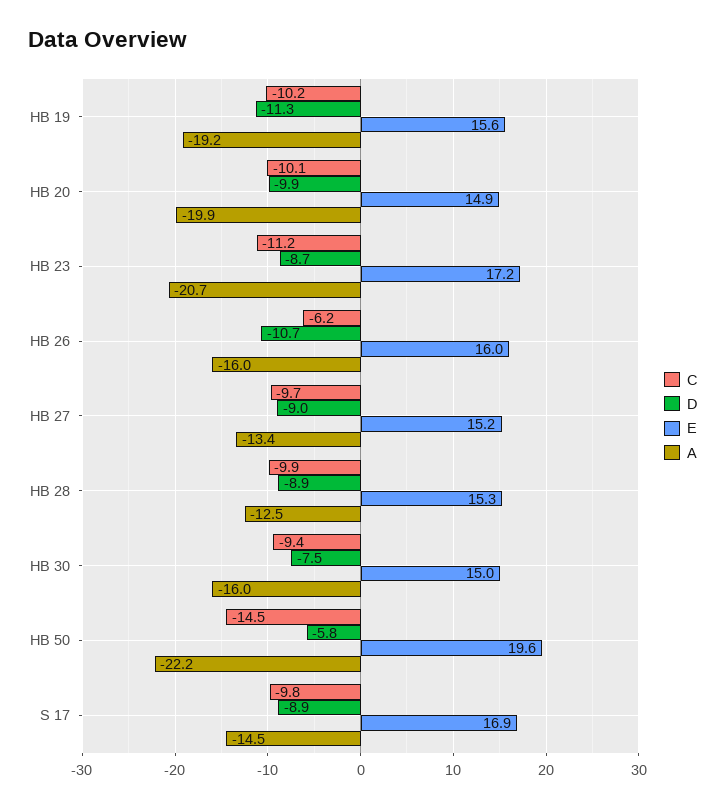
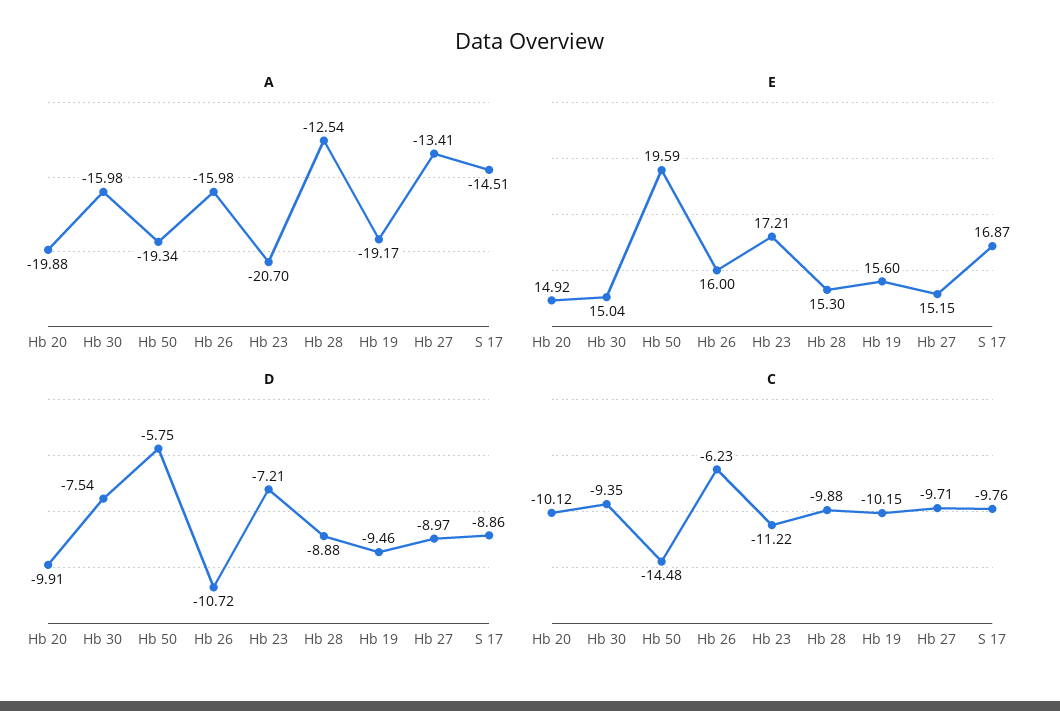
  {
    "C": {
      "HB 19": -10.15,
      "HB 20": -10.12,
      "HB 23": -11.22,
      "HB 26": -6.23,
      "HB 27": -9.71,
      "HB 28": -9.88,
      "HB 30": -9.35,
      "HB 50": -14.48,
      "S 17": -9.76
    },
    "D": {
-     "HB 19": -11.3,
+     "HB 19": -9.46,
      "HB 20": -9.91,
-     "HB 23": -8.7,
+     "HB 23": -7.21,
      "HB 26": -10.72,
      "HB 27": -8.97,
      "HB 28": -8.88,
      "HB 30": -7.54,
      "HB 50": -5.75,
      "S 17": -8.86
    },
    "E": {
      "HB 19": 15.6,
      "HB 20": 14.92,
      "HB 23": 17.21,
      "HB 26": 16,
      "HB 27": 15.15,
      "HB 28": 15.3,
      "HB 30": 15.04,
      "HB 50": 19.59,
      "S 17": 16.87
    },
    "A": {
      "HB 19": -19.17,
      "HB 20": -19.88,
      "HB 23": -20.7,
      "HB 26": -15.98,
      "HB 27": -13.41,
      "HB 28": -12.54,
      "HB 30": -15.98,
-     "HB 50": -22.2,
+     "HB 50": -19.34,
      "S 17": -14.51
    }
  }

